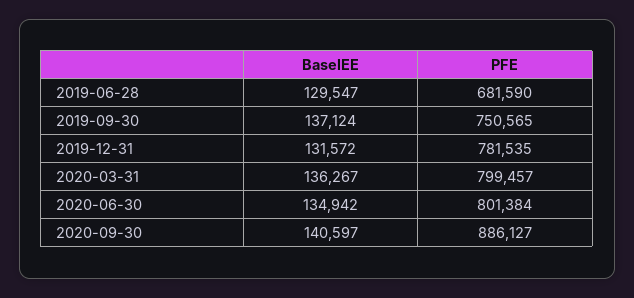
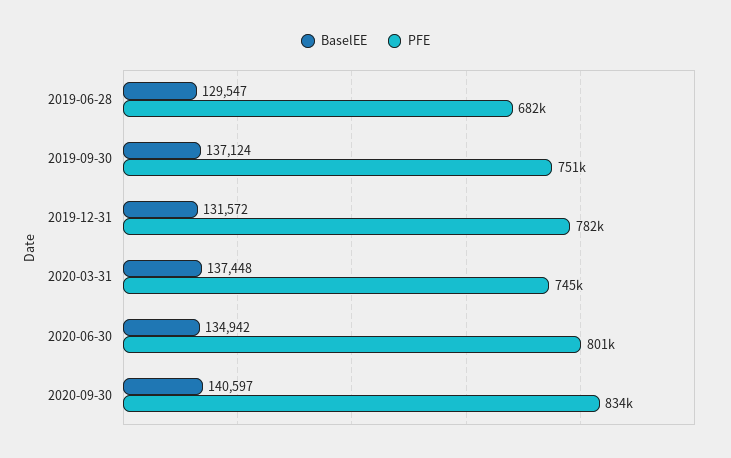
  {
    "BaselEE": {
      "2019-06-28": 129547,
      "2019-09-30": 137124,
      "2019-12-31": 131572,
-     "2020-03-31": 136267,
+     "2020-03-31": 137448,
      "2020-06-30": 134942,
      "2020-09-30": 140597
    },
    "PFE": {
      "2019-06-28": 681590,
      "2019-09-30": 750565,
      "2019-12-31": 781535,
-     "2020-03-31": 799457,
+     "2020-03-31": 745000,
      "2020-06-30": 801384,
-     "2020-09-30": 886127
+     "2020-09-30": 834000
    }
  }

